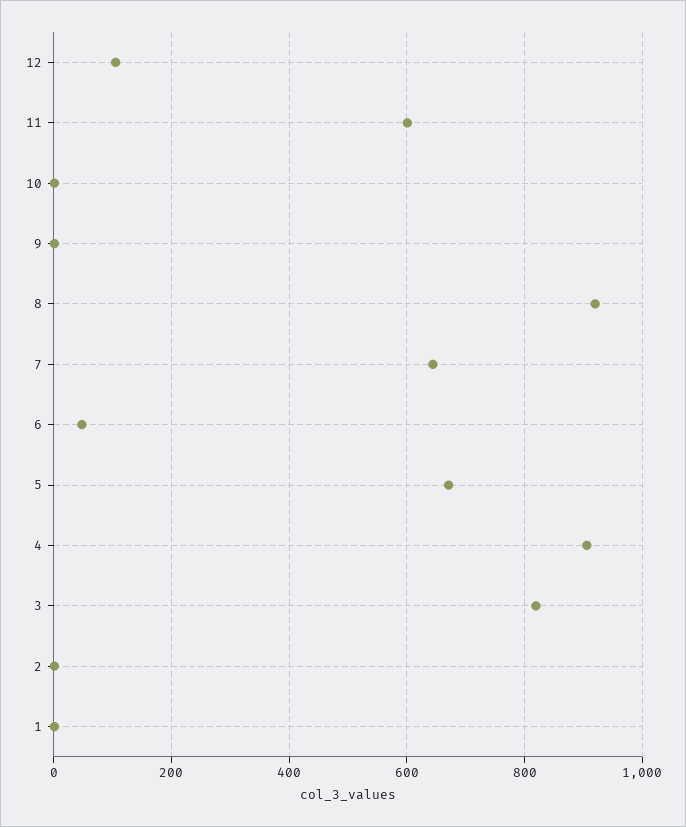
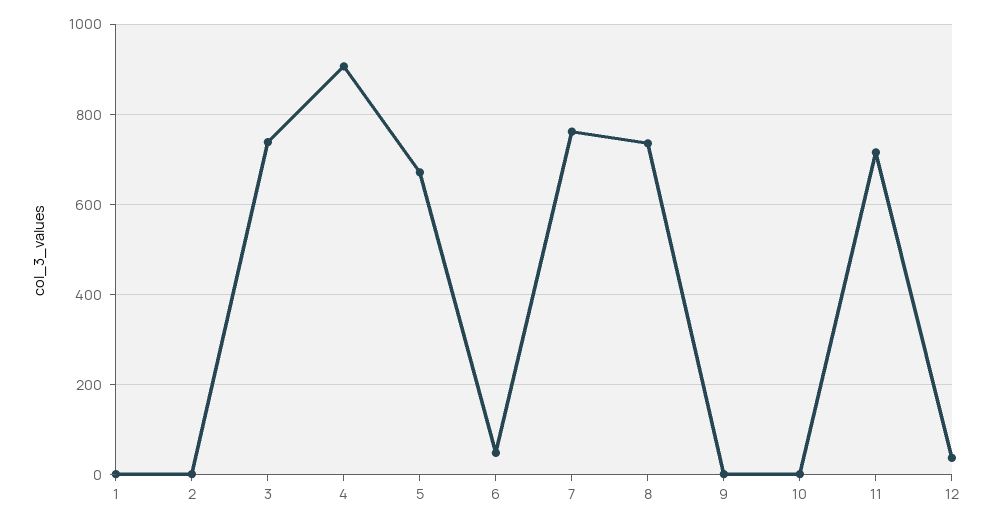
  {
-   "12": 100,
+   "12": 40,
-   "11": 600,
+   "11": 720,
    "10": 0,
    "9": 0,
-   "8": 920,
+   "8": 740,
-   "7": 640,
+   "7": 760,
    "6": 40,
    "5": 680,
    "4": 900,
-   "3": 820,
+   "3": 740,
    "2": 0,
    "1": 0
  }

